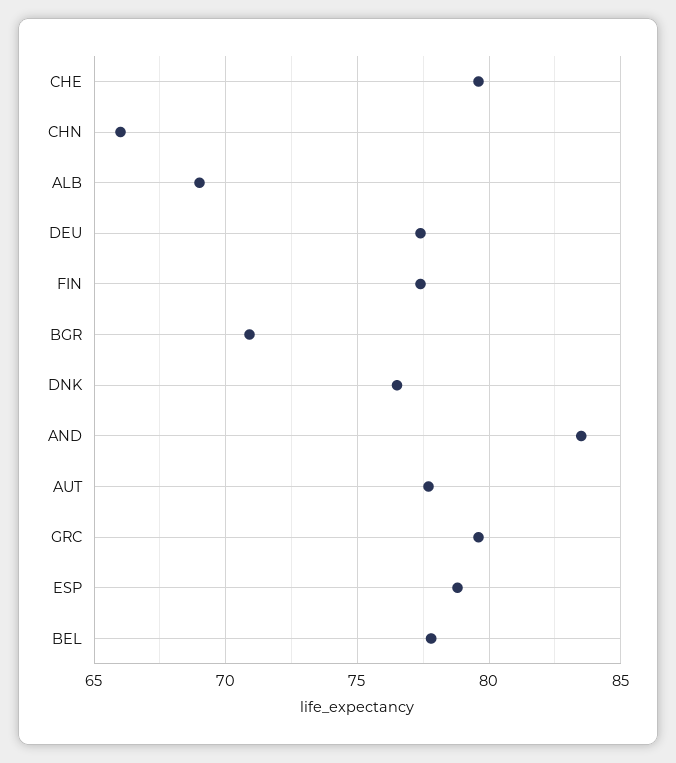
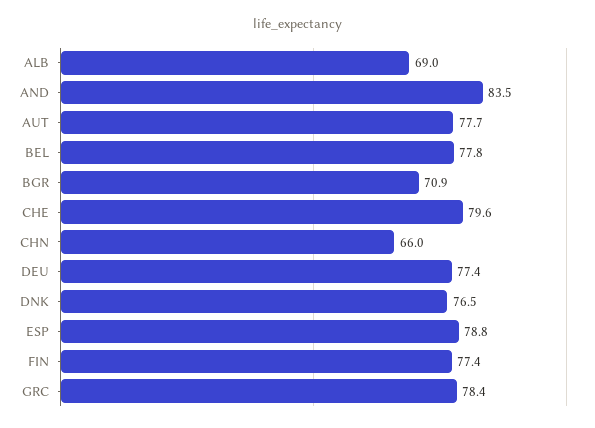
  {
    "CHE": 79.6,
    "CHN": 66,
    "ALB": 69,
    "DEU": 77.4,
    "FIN": 77.4,
    "BGR": 70.9,
    "DNK": 76.5,
    "AND": 83.5,
    "AUT": 77.7,
-   "GRC": 79.5,
+   "GRC": 78.4,
    "ESP": 78.8,
    "BEL": 77.8
  }

